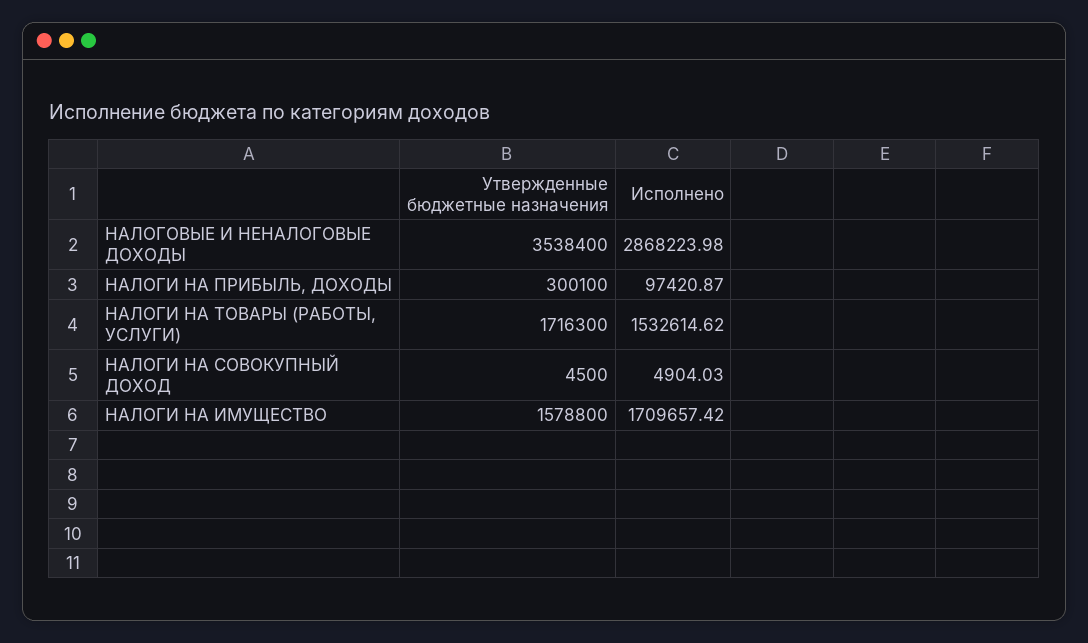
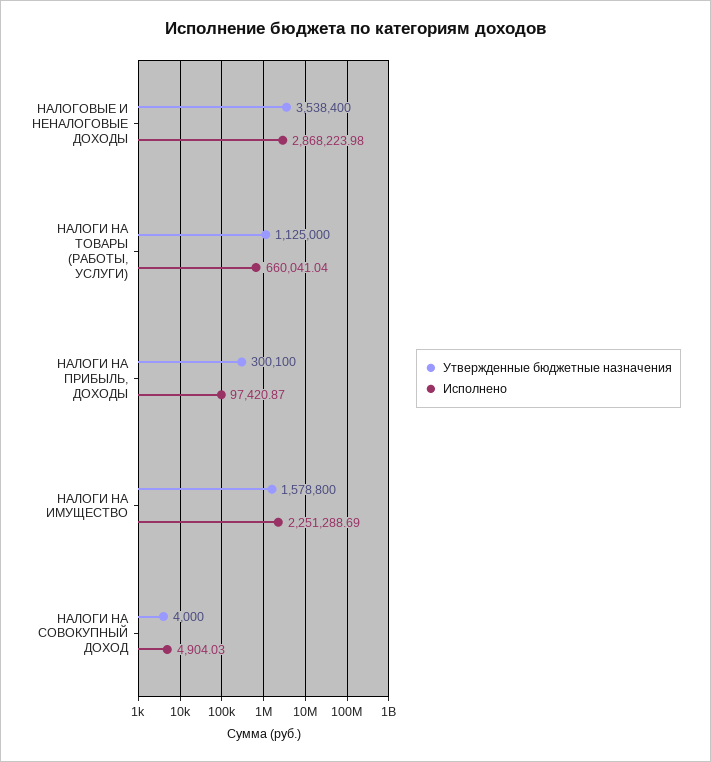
  {
    "Утвержденные бюджетные назначения": {
      "НАЛОГОВЫЕ И НЕНАЛОГОВЫЕ ДОХОДЫ": 3538400,
      "НАЛОГИ НА ПРИБЫЛЬ, ДОХОДЫ": 300100,
-     "НАЛОГИ НА ТОВАРЫ (РАБОТЫ, УСЛУГИ)": 1716300,
+     "НАЛОГИ НА ТОВАРЫ (РАБОТЫ, УСЛУГИ)": 1125000,
-     "НАЛОГИ НА СОВОКУПНЫЙ ДОХОД": 4500,
+     "НАЛОГИ НА СОВОКУПНЫЙ ДОХОД": 4000,
      "НАЛОГИ НА ИМУЩЕСТВО": 1578800
    },
    "Исполнено": {
      "НАЛОГОВЫЕ И НЕНАЛОГОВЫЕ ДОХОДЫ": 2868223.98,
      "НАЛОГИ НА ПРИБЫЛЬ, ДОХОДЫ": 97420.87,
-     "НАЛОГИ НА ТОВАРЫ (РАБОТЫ, УСЛУГИ)": 1532614.62,
+     "НАЛОГИ НА ТОВАРЫ (РАБОТЫ, УСЛУГИ)": 660041.04,
      "НАЛОГИ НА СОВОКУПНЫЙ ДОХОД": 4904.03,
-     "НАЛОГИ НА ИМУЩЕСТВО": 1709657.42
+     "НАЛОГИ НА ИМУЩЕСТВО": 2251288.69
    }
  }

